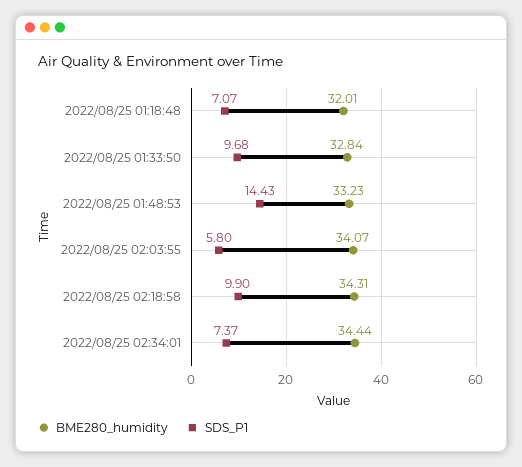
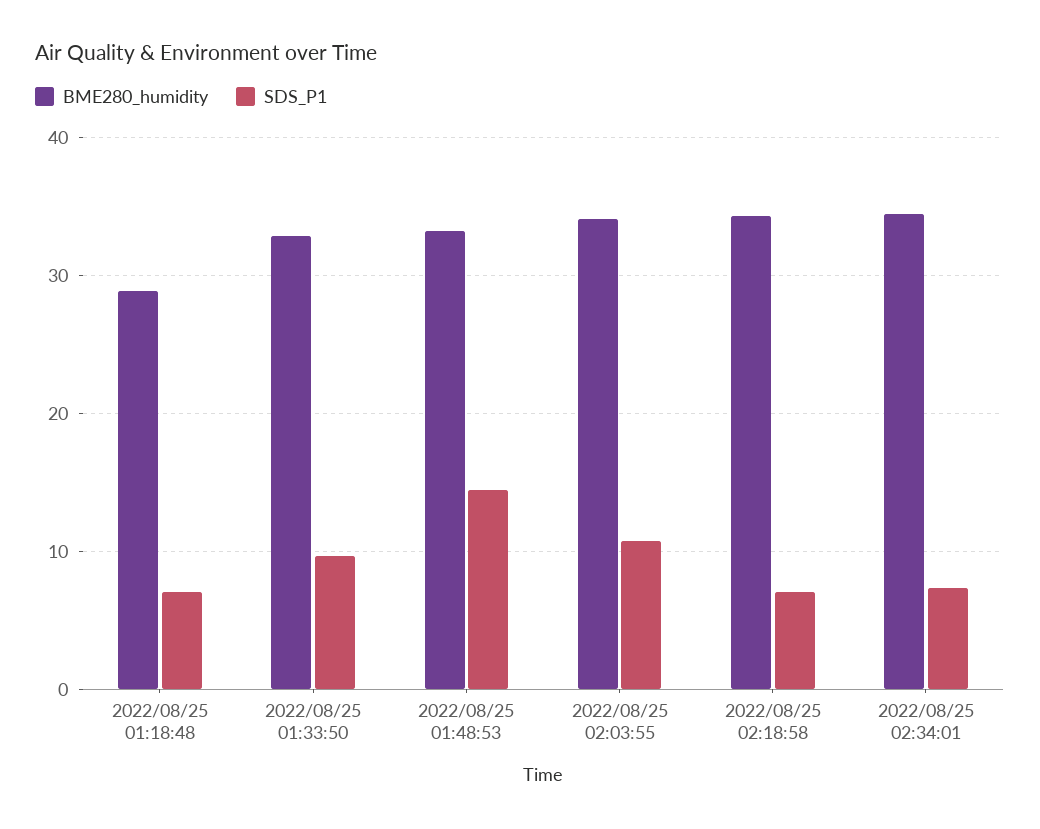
  {
    "BME280_humidity": {
-     "2022/08/25 01:18:48": 32.01,
+     "2022/08/25 01:18:48": 29,
      "2022/08/25 01:33:50": 32.84,
      "2022/08/25 01:48:53": 33.23,
      "2022/08/25 02:03:55": 34.07,
      "2022/08/25 02:18:58": 34.31,
      "2022/08/25 02:34:01": 34.44
    },
    "SDS_P1": {
      "2022/08/25 01:18:48": 7.07,
      "2022/08/25 01:33:50": 9.68,
      "2022/08/25 01:48:53": 14.43,
-     "2022/08/25 02:03:55": 5.8,
+     "2022/08/25 02:03:55": 11,
-     "2022/08/25 02:18:58": 9.9,
+     "2022/08/25 02:18:58": 7,
      "2022/08/25 02:34:01": 7.37
    }
  }

